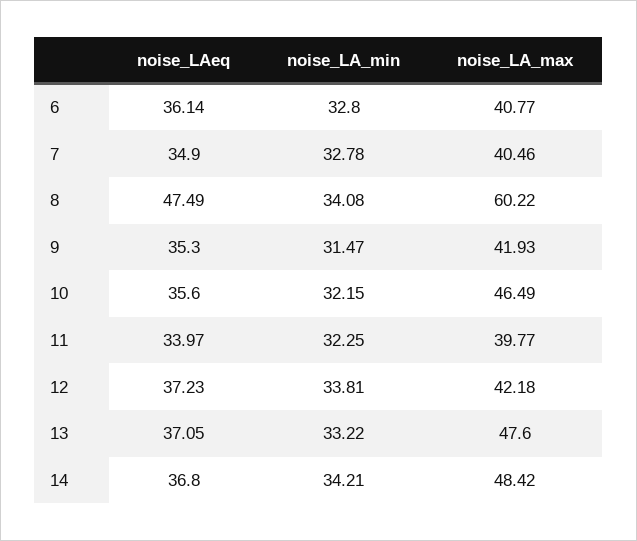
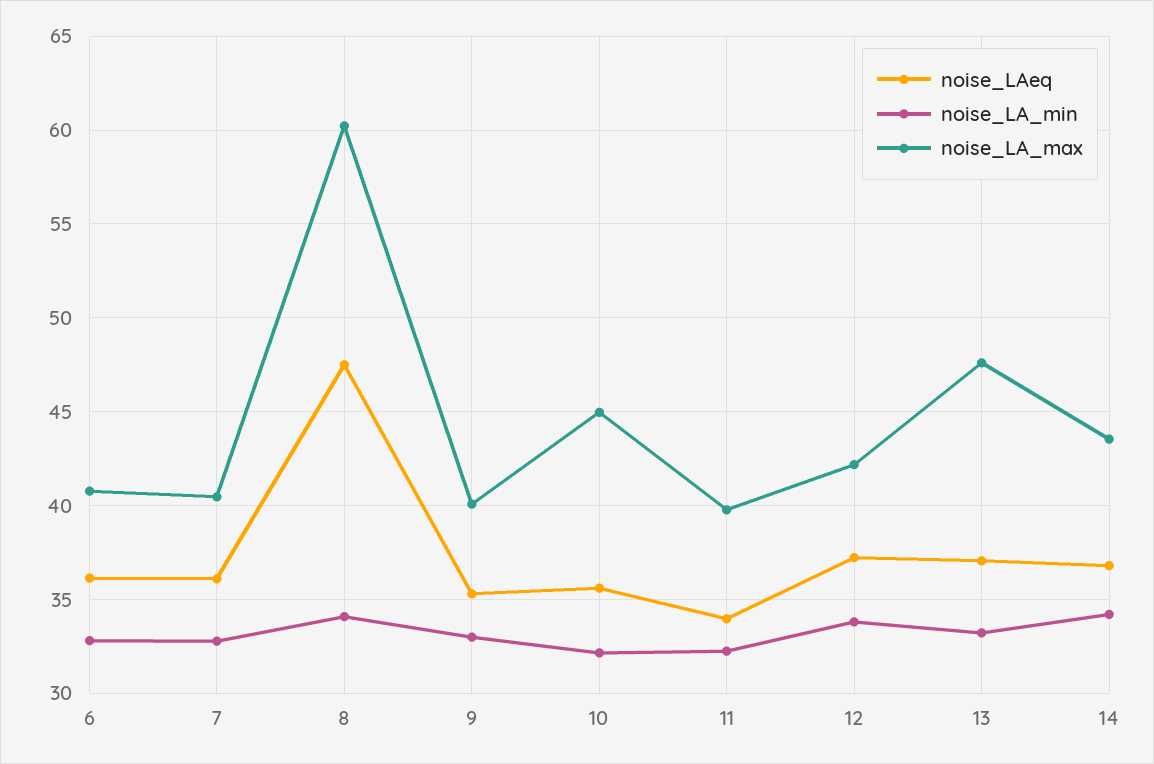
  {
    "noise_LAeq": {
      "6": 36.14,
-     "7": 34.9,
+     "7": 36,
      "8": 47.49,
      "9": 35.3,
      "10": 35.6,
      "11": 33.97,
      "12": 37.23,
      "13": 37.05,
      "14": 36.8
    },
    "noise_LA_min": {
      "6": 32.8,
      "7": 32.78,
      "8": 34.08,
-     "9": 31.47,
+     "9": 33,
      "10": 32.15,
      "11": 32.25,
      "12": 33.81,
      "13": 33.22,
      "14": 34.21
    },
    "noise_LA_max": {
      "6": 40.77,
      "7": 40.46,
      "8": 60.22,
-     "9": 41.93,
+     "9": 40,
-     "10": 46.49,
+     "10": 45,
      "11": 39.77,
      "12": 42.18,
      "13": 47.6,
-     "14": 48.42
+     "14": 43.5
    }
  }

